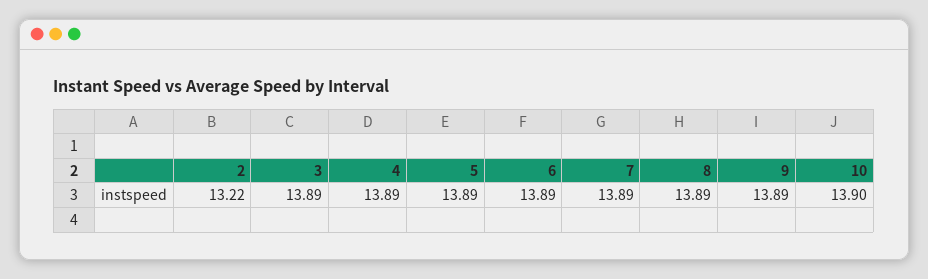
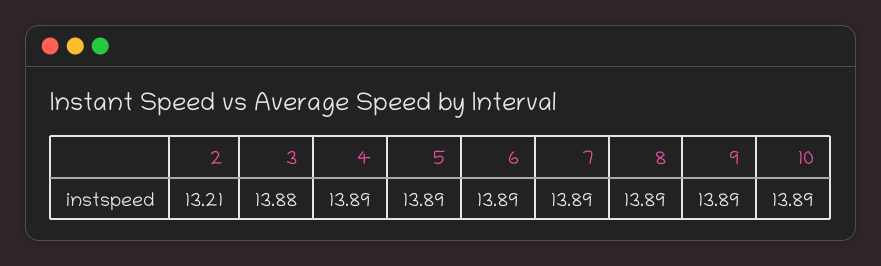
  {
-   "2": 13.22,
+   "2": 13.21,
-   "3": 13.89,
+   "3": 13.88,
    "4": 13.89,
    "5": 13.89,
    "6": 13.89,
    "7": 13.89,
    "8": 13.89,
    "9": 13.89,
-   "10": 13.9
+   "10": 13.89
  }

